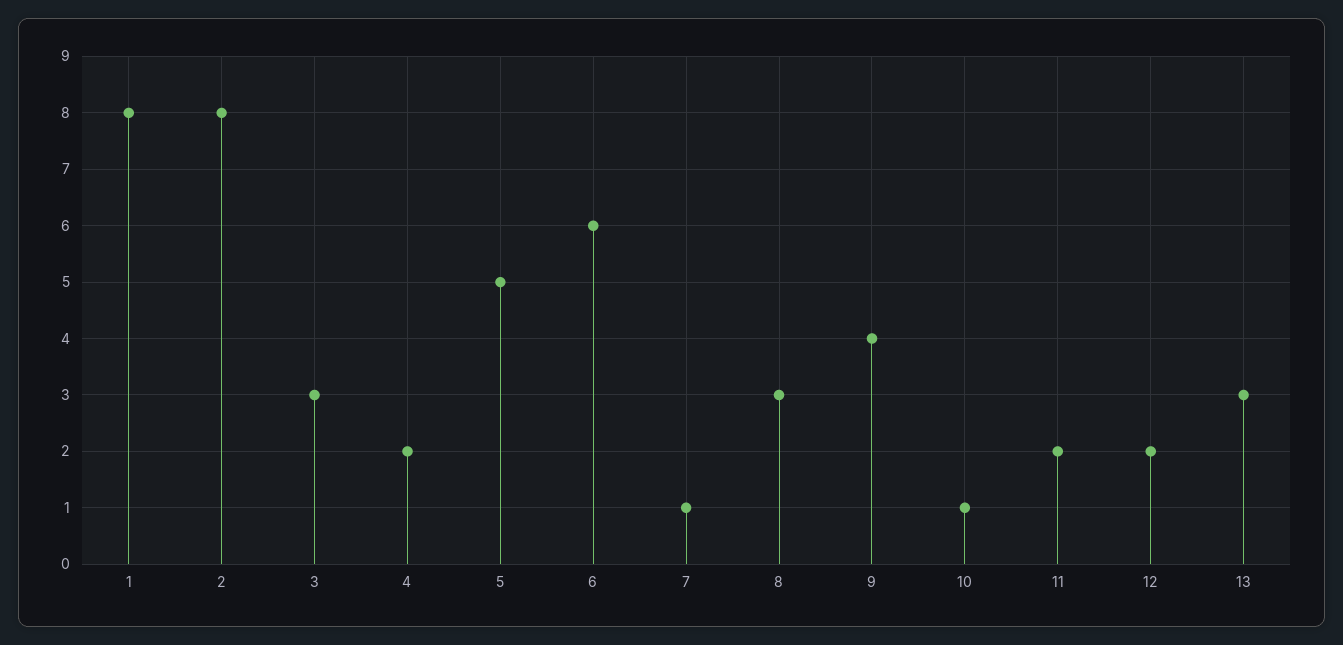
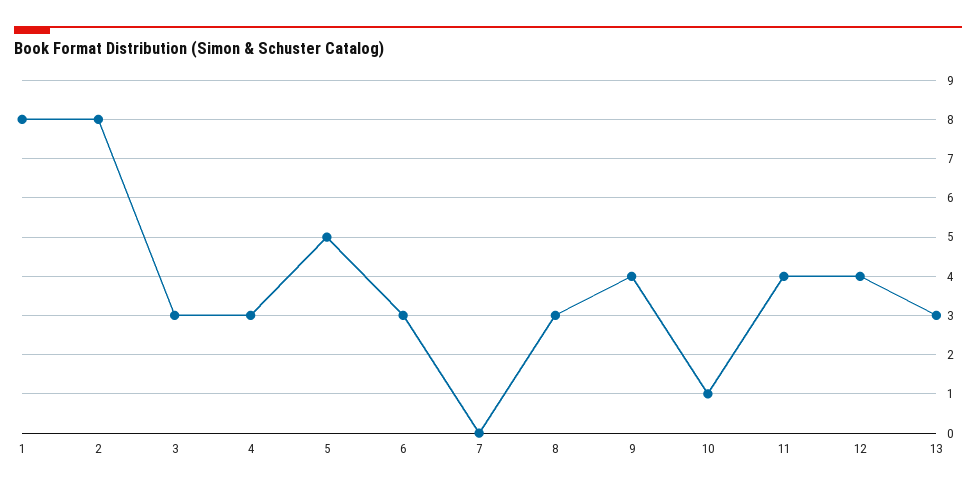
  {
    "1": 8,
    "2": 8,
    "3": 3,
-   "4": 2,
+   "4": 3,
    "5": 5,
-   "6": 6,
+   "6": 3,
-   "7": 1,
+   "7": 0,
    "8": 3,
    "9": 4,
    "10": 1,
-   "11": 2,
+   "11": 4,
-   "12": 2,
+   "12": 4,
    "13": 3
  }

